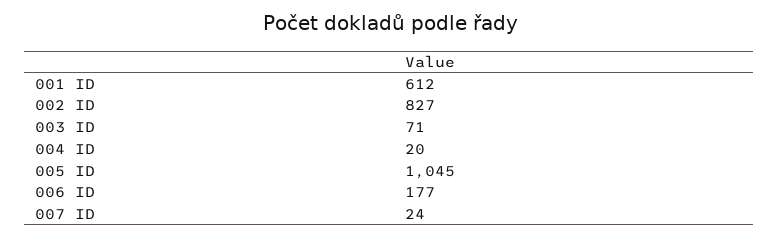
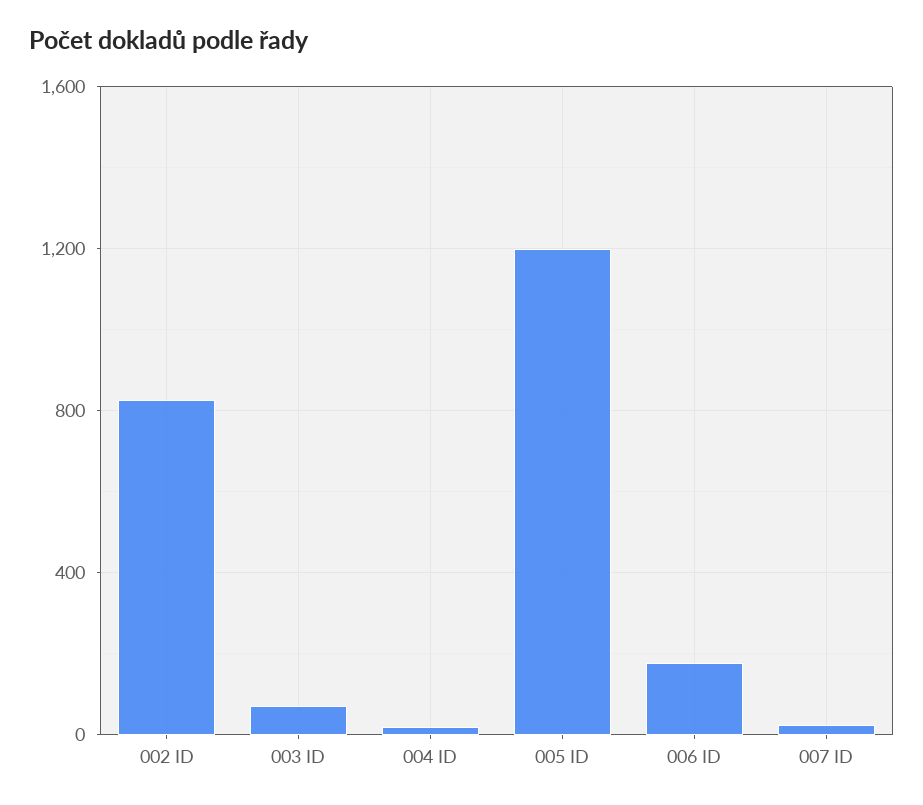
  {
-   "001 ID": 612,
    "002 ID": 827,
    "003 ID": 71,
    "004 ID": 20,
-   "005 ID": 1045,
+   "005 ID": 1200,
    "006 ID": 177,
    "007 ID": 24
  }

